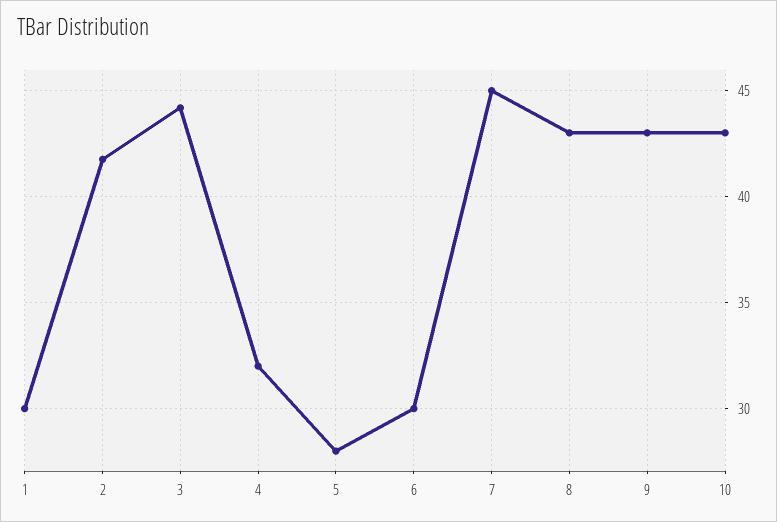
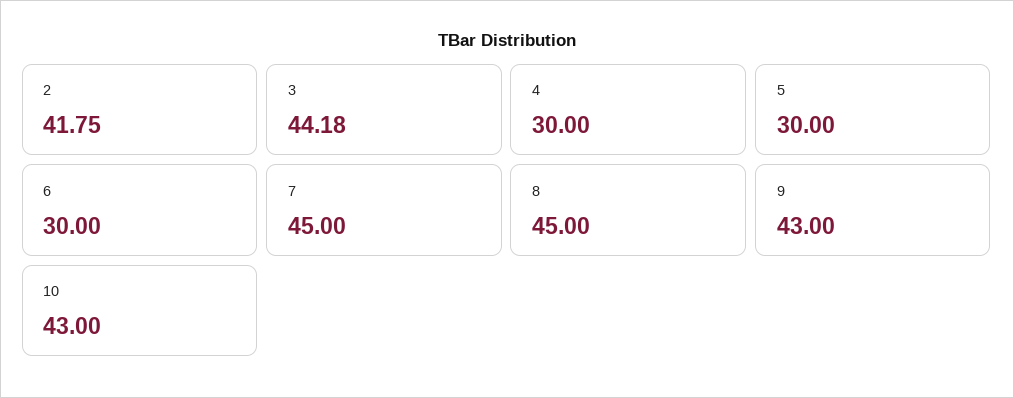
  {
-   "1": 30,
    "2": 41.75,
    "3": 44.18,
-   "4": 32,
+   "4": 30,
-   "5": 28,
+   "5": 30,
    "6": 30,
    "7": 45,
-   "8": 43,
+   "8": 45,
    "9": 43,
    "10": 43
  }

